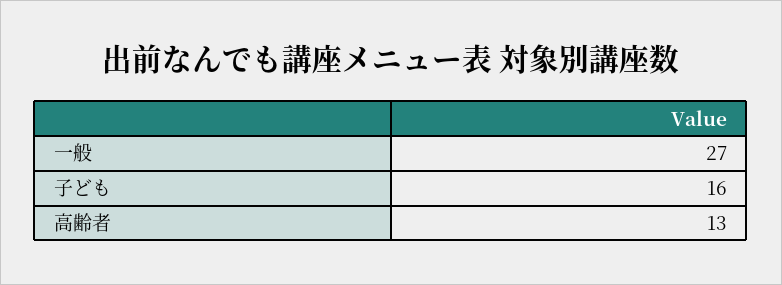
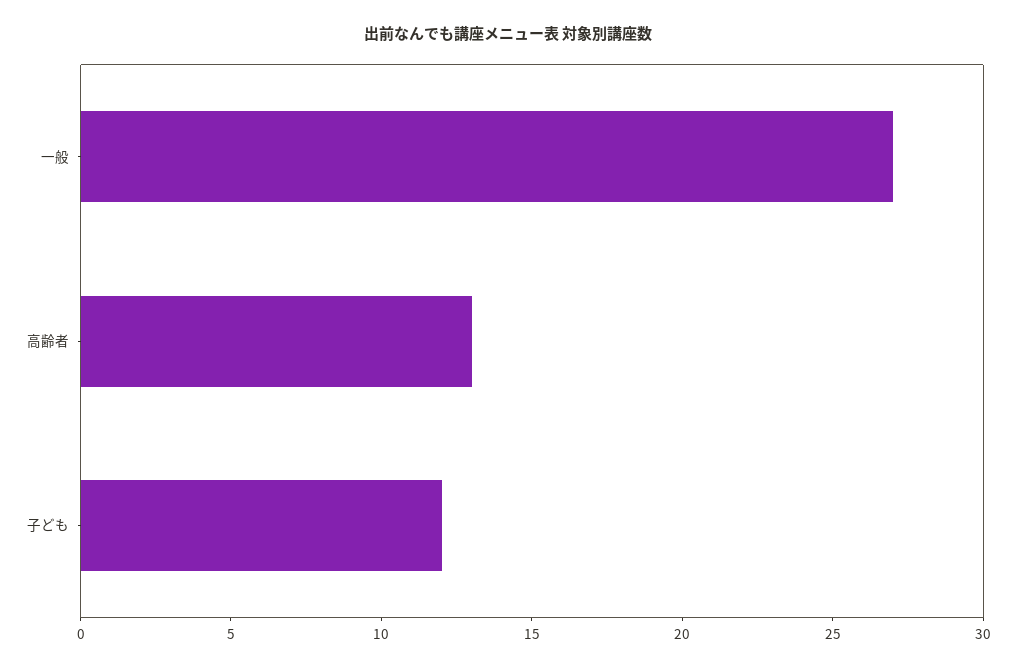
  {
    "一般": 27,
-   "子ども": 16,
+   "子ども": 12,
    "高齢者": 13
  }

